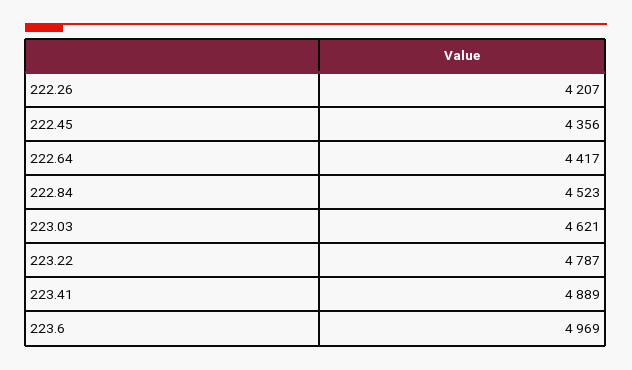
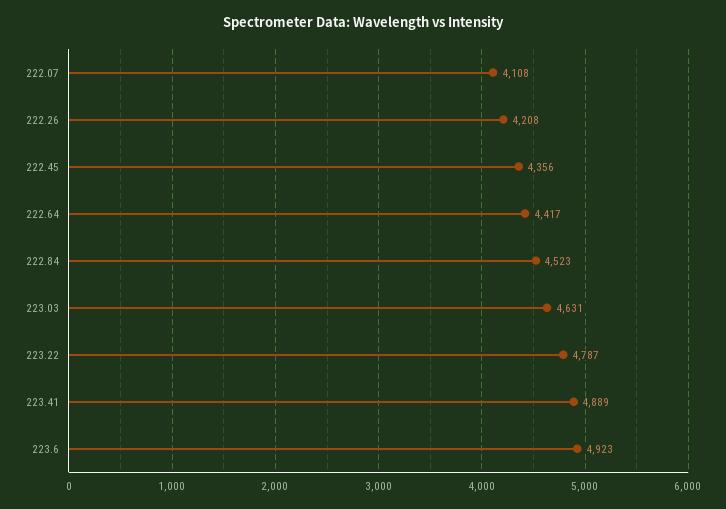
  {
-   "222.26": 4207,
+   "222.26": 4208,
    "222.45": 4356,
    "222.64": 4417,
    "222.84": 4523,
-   "223.03": 4621,
+   "223.03": 4631,
    "223.22": 4787,
    "223.41": 4889,
-   "223.6": 4969
+   "223.6": 4923,
+   "222.07": 4108
  }

